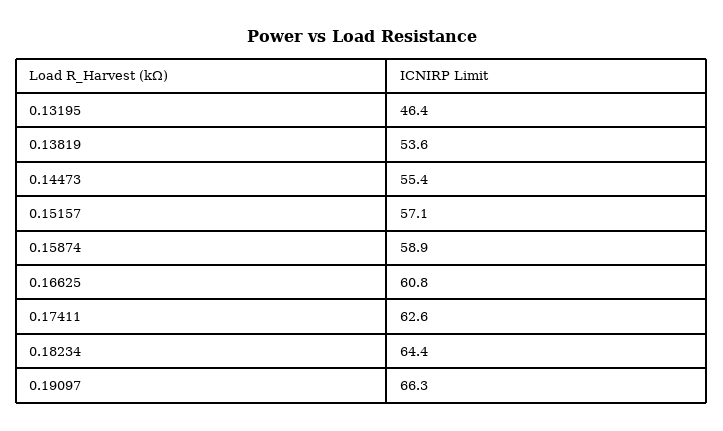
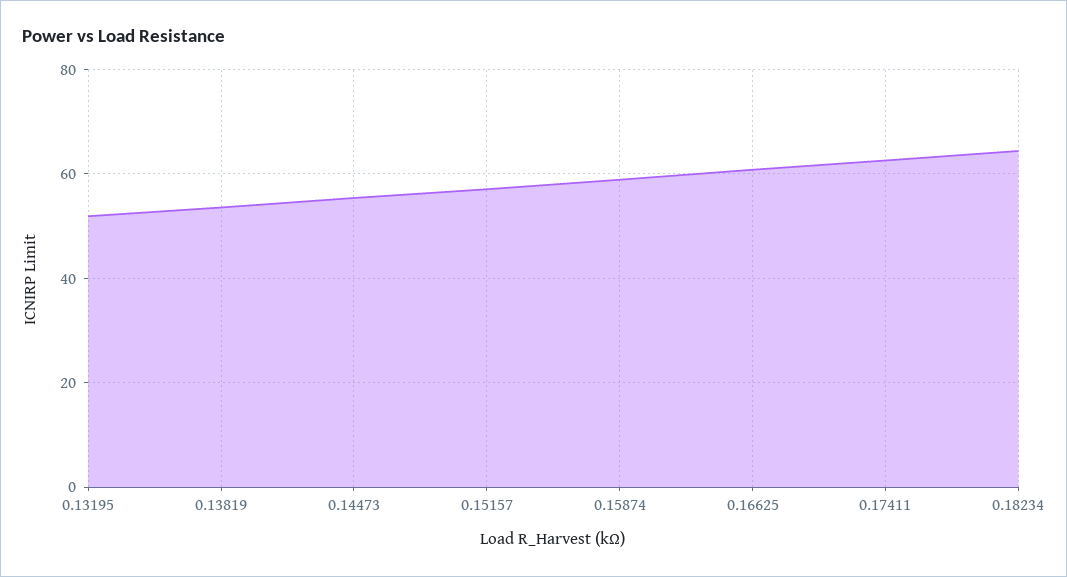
  {
-   "0.13195": 46.4,
+   "0.13195": 52,
    "0.13819": 53.6,
    "0.14473": 55.4,
    "0.15157": 57.1,
    "0.15874": 58.9,
    "0.16625": 60.8,
    "0.17411": 62.6,
-   "0.18234": 64.4,
+   "0.18234": 64.4
-   "0.19097": 66.3
  }

